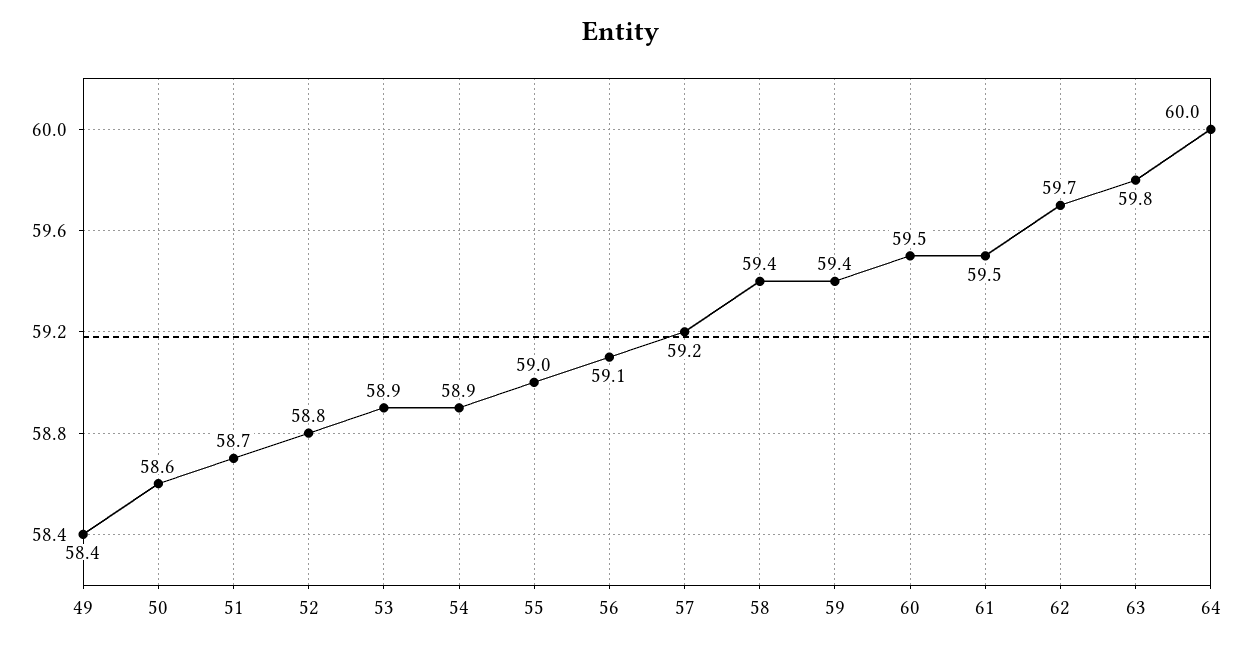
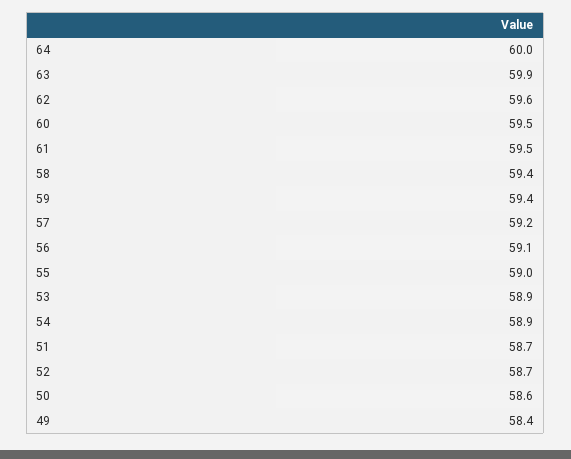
  {
    "49": 58.4,
    "50": 58.6,
    "51": 58.7,
-   "52": 58.8,
+   "52": 58.7,
    "53": 58.9,
    "54": 58.9,
    "55": 59,
    "56": 59.1,
    "57": 59.2,
    "58": 59.4,
    "59": 59.4,
    "60": 59.5,
    "61": 59.5,
-   "62": 59.7,
+   "62": 59.6,
-   "63": 59.8,
+   "63": 59.9,
    "64": 60
  }

